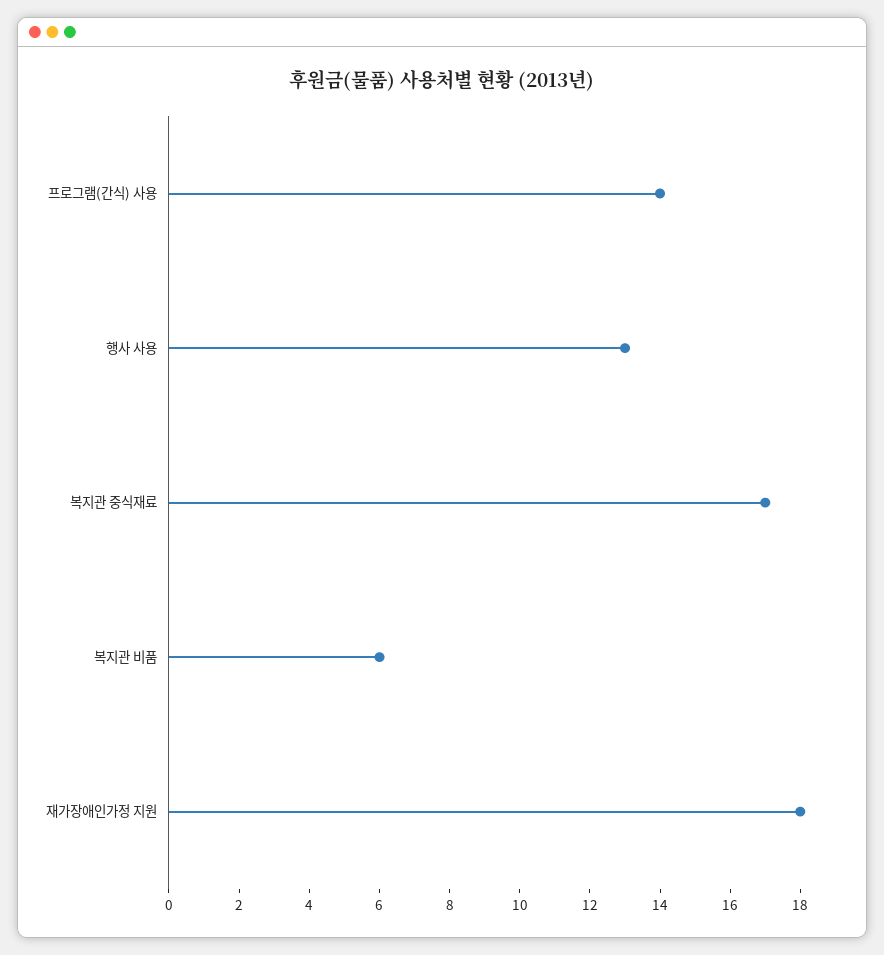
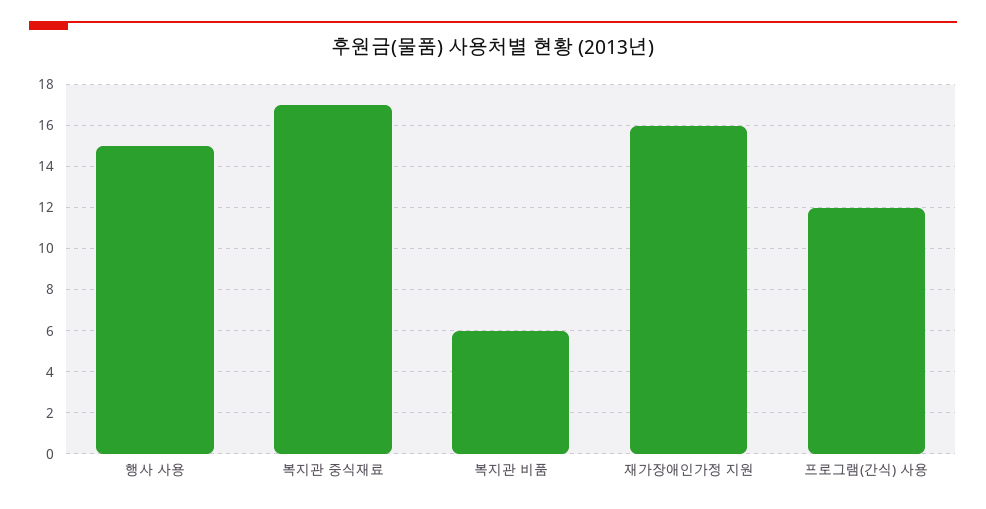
  {
-   "프로그램(간식) 사용": 14,
+   "프로그램(간식) 사용": 12,
-   "행사 사용": 13,
+   "행사 사용": 15,
    "복지관 중식재료": 17,
    "복지관 비품": 6,
-   "재가장애인가정 지원": 18
+   "재가장애인가정 지원": 16
  }

